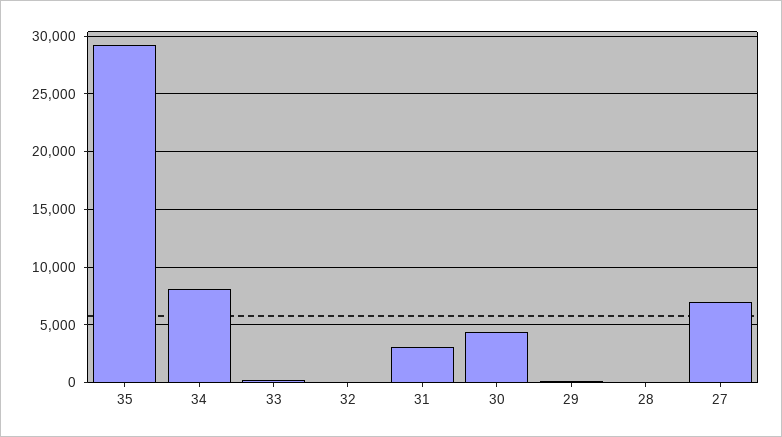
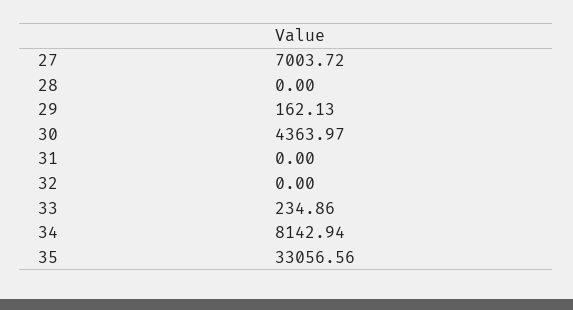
  {
-   "35": 29000,
+   "35": 33056.56,
    "34": 8142.94,
    "33": 234.86,
    "32": 0,
-   "31": 3000,
+   "31": 0,
    "30": 4363.97,
    "29": 162.13,
    "28": 0,
    "27": 7003.72
  }

